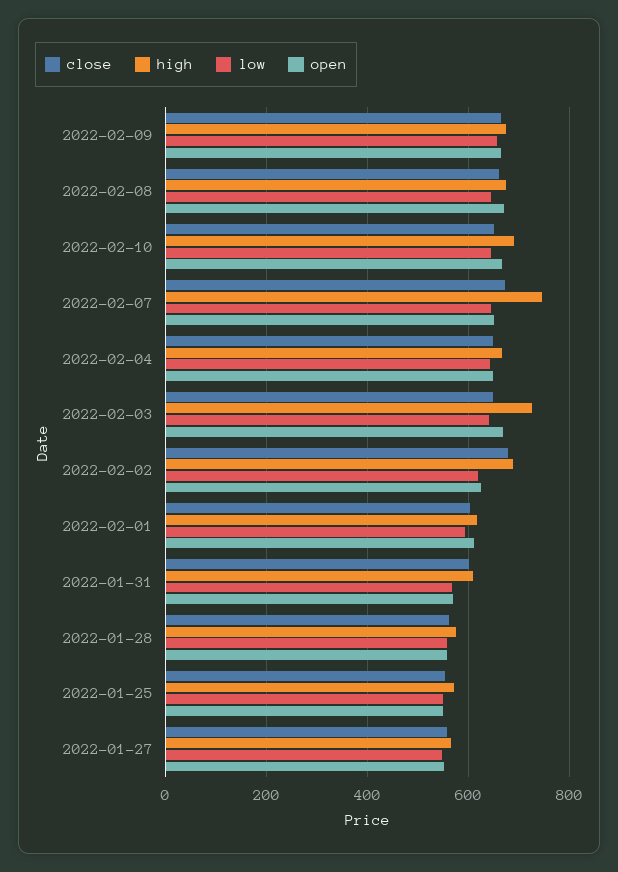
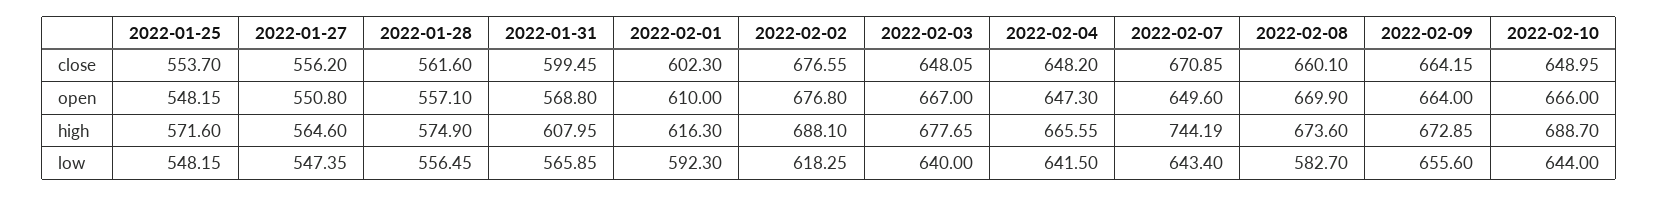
  {
    "close": {
      "2022-02-09": 664.15,
      "2022-02-08": 660.1,
      "2022-02-10": 648.95,
      "2022-02-07": 670.85,
      "2022-02-04": 648.2,
      "2022-02-03": 648.05,
      "2022-02-02": 676.55,
      "2022-02-01": 602.3,
      "2022-01-31": 599.45,
      "2022-01-28": 561.6,
      "2022-01-25": 553.7,
      "2022-01-27": 556.2
    },
    "high": {
      "2022-02-09": 672.85,
      "2022-02-08": 673.6,
      "2022-02-10": 688.7,
      "2022-02-07": 744.19,
      "2022-02-04": 665.55,
-     "2022-02-03": 720,
+     "2022-02-03": 677.65,
      "2022-02-02": 688.1,
      "2022-02-01": 616.3,
      "2022-01-31": 607.95,
      "2022-01-28": 574.9,
      "2022-01-25": 571.6,
      "2022-01-27": 564.6
    },
    "low": {
      "2022-02-09": 655.6,
-     "2022-02-08": 640,
+     "2022-02-08": 582.7,
      "2022-02-10": 644,
      "2022-02-07": 643.4,
      "2022-02-04": 641.5,
      "2022-02-03": 640,
      "2022-02-02": 618.25,
      "2022-02-01": 592.3,
      "2022-01-31": 565.85,
      "2022-01-28": 556.45,
      "2022-01-25": 548.15,
      "2022-01-27": 547.35
    },
    "open": {
      "2022-02-09": 664,
      "2022-02-08": 669.9,
      "2022-02-10": 666,
      "2022-02-07": 649.6,
      "2022-02-04": 647.3,
      "2022-02-03": 667,
-     "2022-02-02": 620,
+     "2022-02-02": 676.8,
      "2022-02-01": 610,
      "2022-01-31": 568.8,
      "2022-01-28": 557.1,
      "2022-01-25": 548.15,
      "2022-01-27": 550.8
    }
  }

